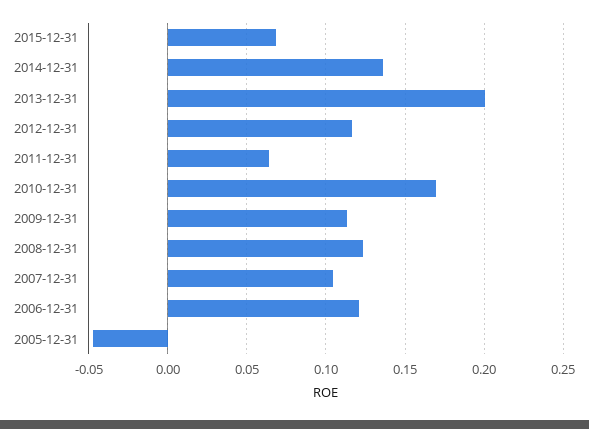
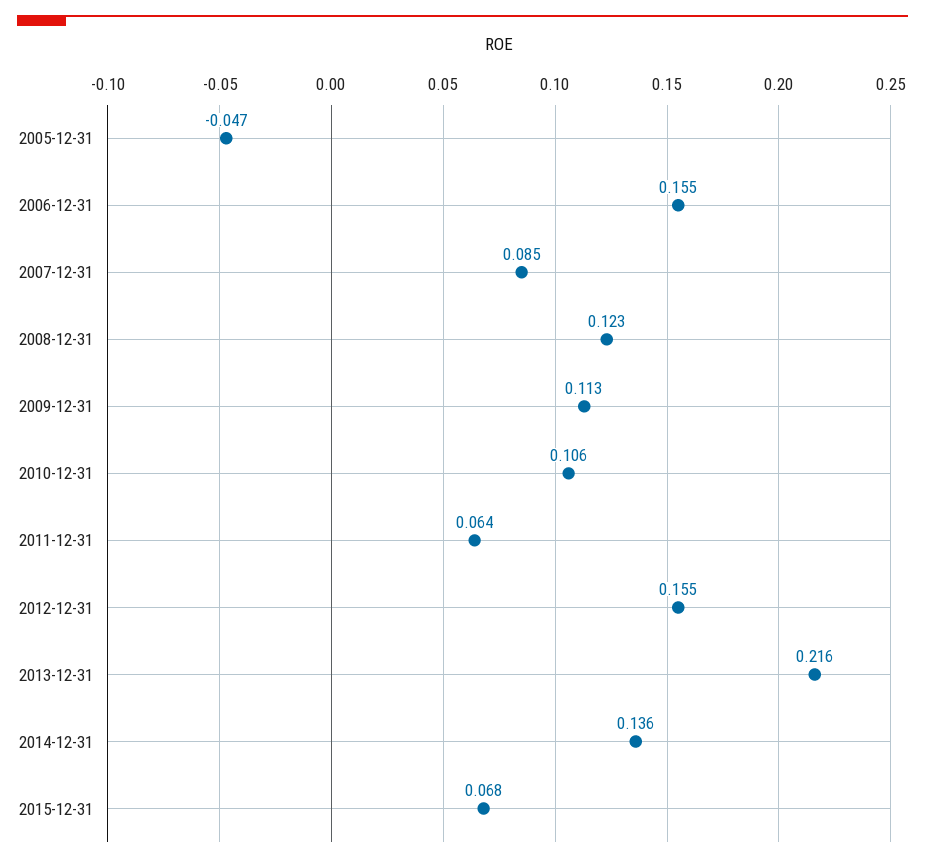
  {
    "2015-12-31": 0.068,
    "2014-12-31": 0.136,
-   "2013-12-31": 0.2,
+   "2013-12-31": 0.216,
-   "2012-12-31": 0.115,
+   "2012-12-31": 0.155,
    "2011-12-31": 0.064,
-   "2010-12-31": 0.17,
+   "2010-12-31": 0.106,
    "2009-12-31": 0.113,
    "2008-12-31": 0.123,
-   "2007-12-31": 0.105,
+   "2007-12-31": 0.085,
-   "2006-12-31": 0.12,
+   "2006-12-31": 0.155,
    "2005-12-31": -0.047
  }

